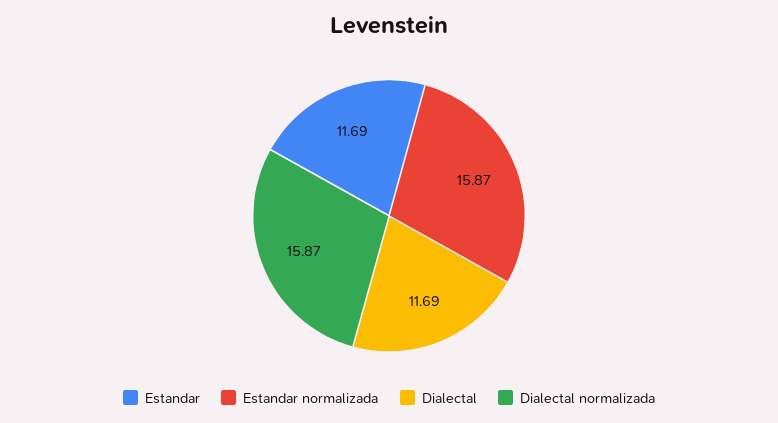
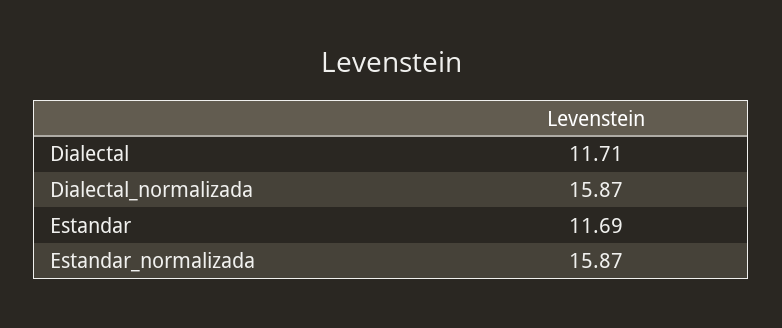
  {
    "Estandar": 11.69,
    "Estandar normalizada": 15.87,
-   "Dialectal": 11.69,
+   "Dialectal": 11.71,
    "Dialectal normalizada": 15.87
  }

